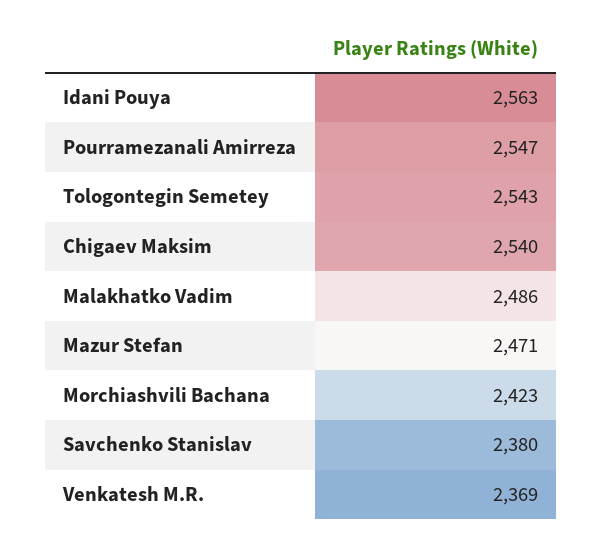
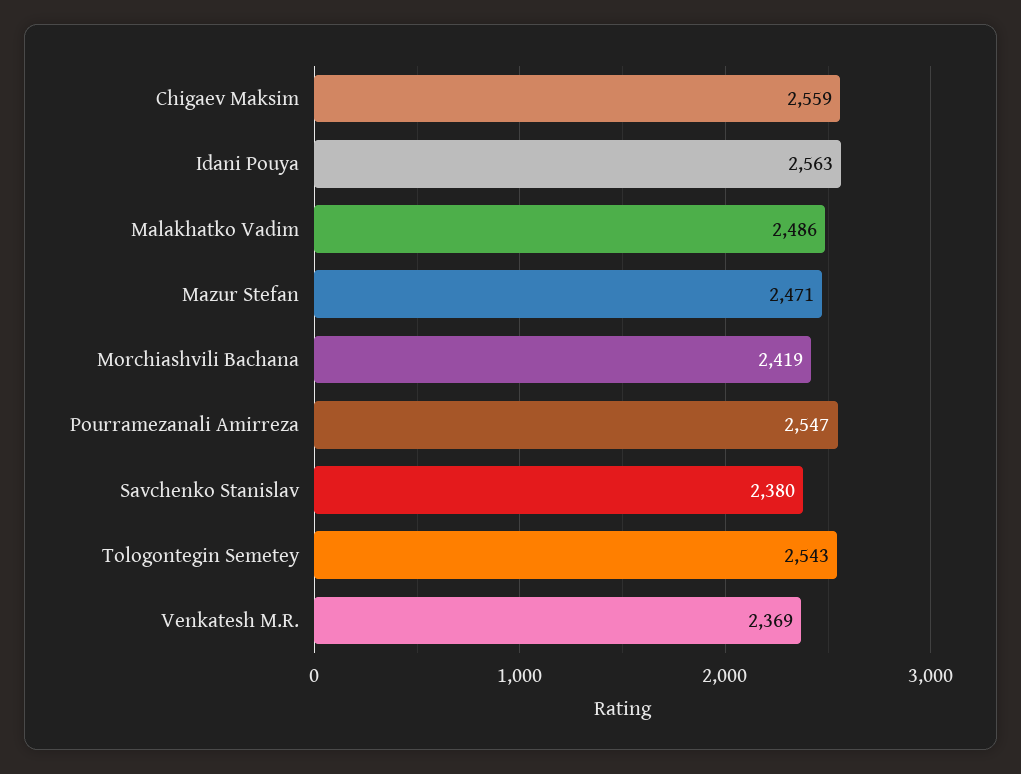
  {
    "Idani Pouya": 2563,
    "Pourramezanali Amirreza": 2547,
    "Tologontegin Semetey": 2543,
-   "Chigaev Maksim": 2540,
+   "Chigaev Maksim": 2559,
    "Malakhatko Vadim": 2486,
    "Mazur Stefan": 2471,
-   "Morchiashvili Bachana": 2423,
+   "Morchiashvili Bachana": 2419,
    "Savchenko Stanislav": 2380,
    "Venkatesh M.R.": 2369
  }

